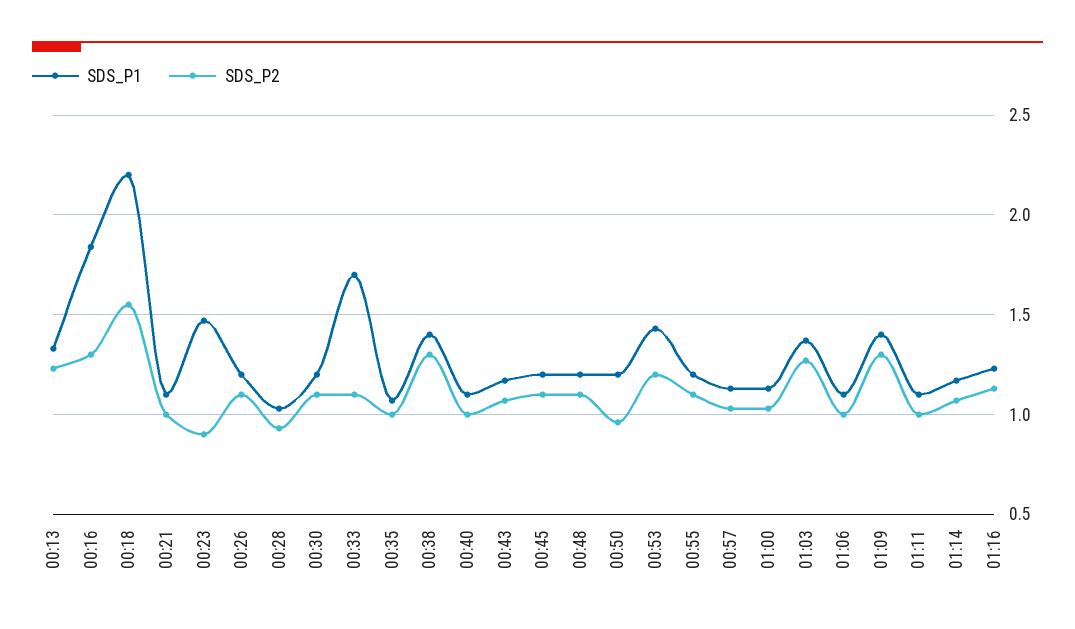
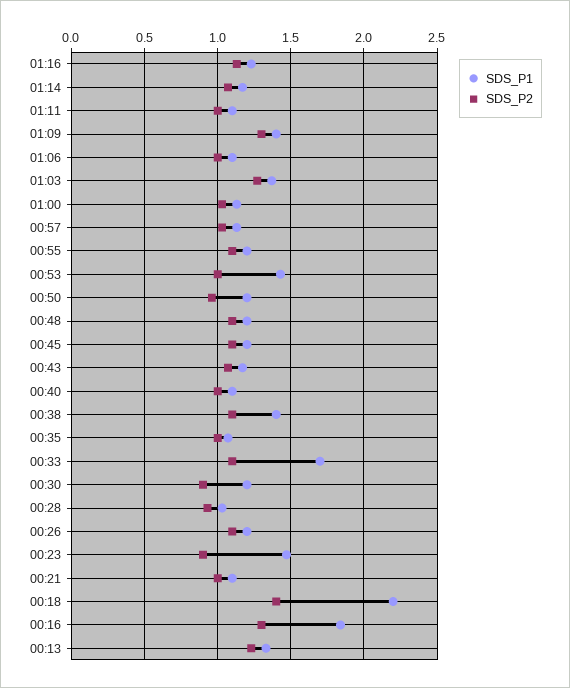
  {
    "SDS_P1": {
      "00:13": 1.35,
      "00:16": 1.85,
      "00:18": 2.2,
      "00:21": 1.1,
      "00:23": 1.45,
      "00:26": 1.2,
      "00:28": 1.05,
      "00:30": 1.2,
      "00:33": 1.7,
      "00:35": 1.05,
      "00:38": 1.4,
      "00:40": 1.1,
      "00:43": 1.15,
      "00:45": 1.2,
      "00:48": 1.2,
      "00:50": 1.2,
      "00:53": 1.45,
      "00:55": 1.2,
      "00:57": 1.15,
      "01:00": 1.15,
      "01:03": 1.35,
      "01:06": 1.1,
      "01:09": 1.4,
      "01:11": 1.1,
      "01:14": 1.15,
      "01:16": 1.25
    },
    "SDS_P2": {
      "00:13": 1.25,
      "00:16": 1.3,
-     "00:18": 1.55,
+     "00:18": 1.4,
      "00:21": 1,
      "00:23": 0.9,
      "00:26": 1.1,
      "00:28": 0.95,
-     "00:30": 1.1,
+     "00:30": 0.9,
      "00:33": 1.1,
      "00:35": 1,
-     "00:38": 1.3,
+     "00:38": 1.1,
      "00:40": 1,
      "00:43": 1.05,
      "00:45": 1.1,
      "00:48": 1.1,
      "00:50": 0.95,
-     "00:53": 1.2,
+     "00:53": 1,
      "00:55": 1.1,
      "00:57": 1.05,
      "01:00": 1.05,
      "01:03": 1.25,
      "01:06": 1,
      "01:09": 1.3,
      "01:11": 1,
      "01:14": 1.05,
      "01:16": 1.15
    }
  }

